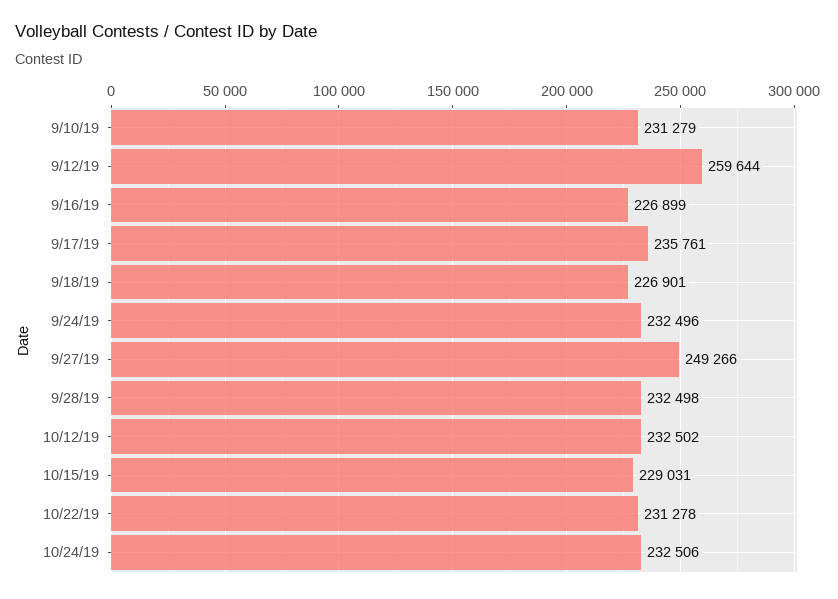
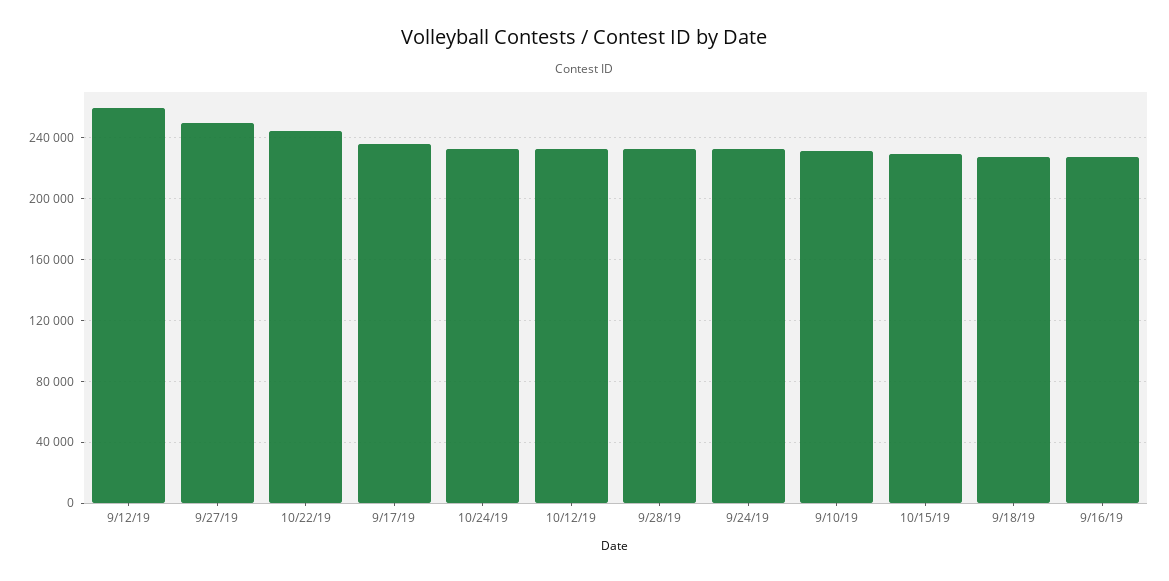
  {
    "9/10/19": 231279,
    "9/12/19": 259644,
    "9/16/19": 226899,
    "9/17/19": 235761,
    "9/18/19": 226901,
    "9/24/19": 232496,
    "9/27/19": 249266,
    "9/28/19": 232498,
    "10/12/19": 232502,
    "10/15/19": 229031,
-   "10/22/19": 231278,
+   "10/22/19": 245000,
    "10/24/19": 232506
  }

